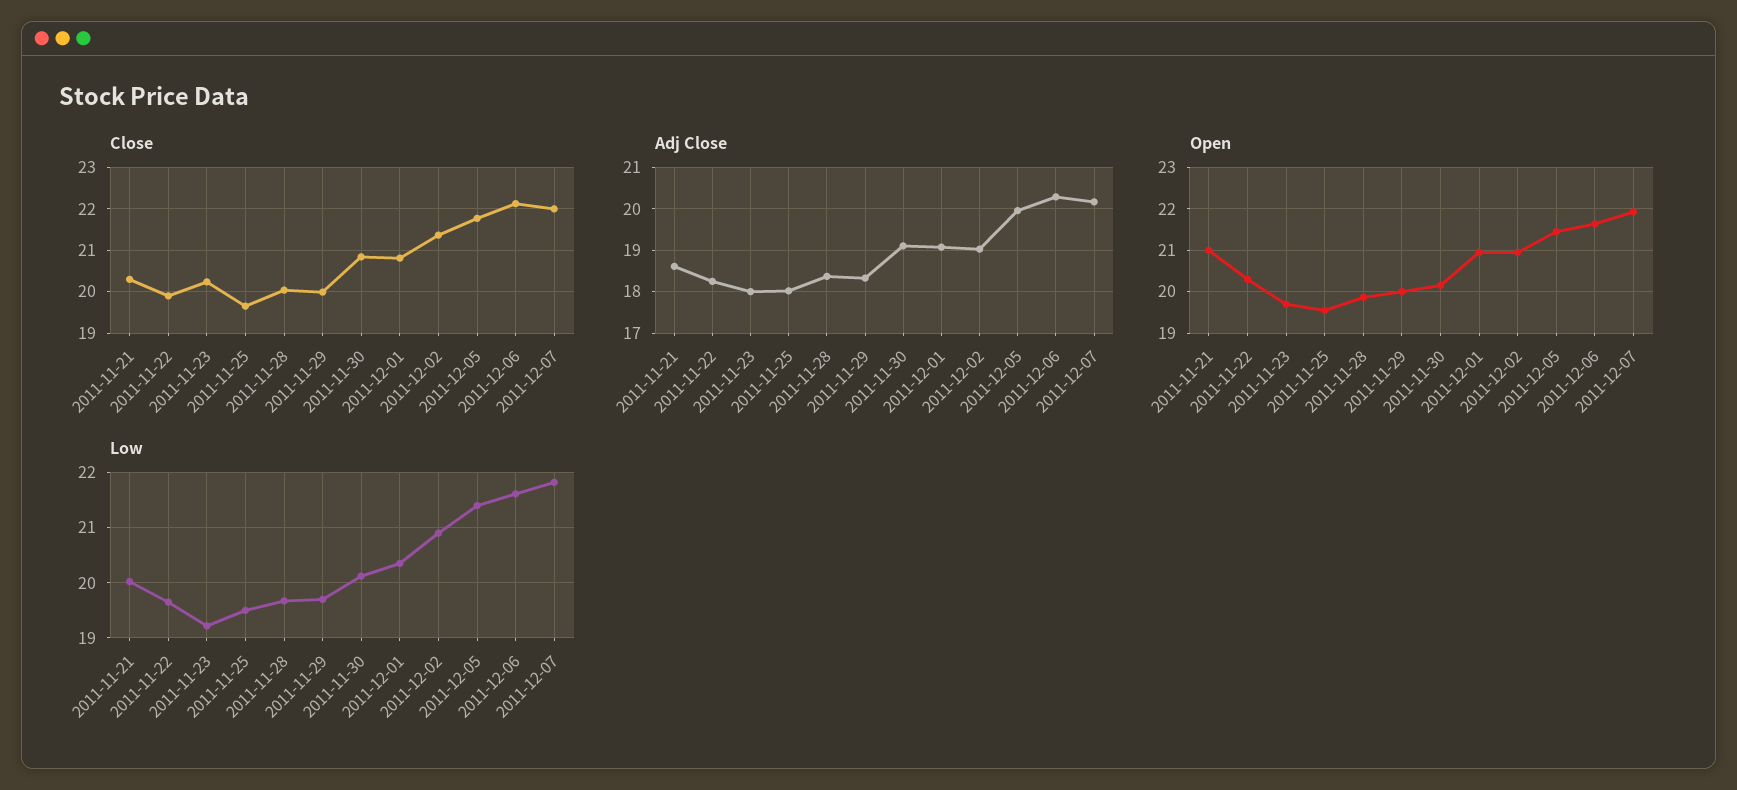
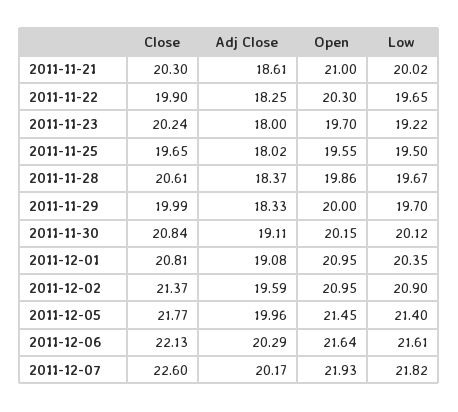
  {
    "Close": {
      "2011-11-21": 20.3,
      "2011-11-22": 19.9,
      "2011-11-23": 20.24,
      "2011-11-25": 19.65,
-     "2011-11-28": 20,
+     "2011-11-28": 20.61,
      "2011-11-29": 19.99,
      "2011-11-30": 20.84,
      "2011-12-01": 20.81,
      "2011-12-02": 21.37,
      "2011-12-05": 21.77,
      "2011-12-06": 22.13,
-     "2011-12-07": 22
+     "2011-12-07": 22.6
    },
    "Adj Close": {
      "2011-11-21": 18.61,
      "2011-11-22": 18.25,
      "2011-11-23": 18,
      "2011-11-25": 18.02,
      "2011-11-28": 18.37,
      "2011-11-29": 18.33,
      "2011-11-30": 19.11,
      "2011-12-01": 19.08,
-     "2011-12-02": 19,
+     "2011-12-02": 19.59,
      "2011-12-05": 19.96,
      "2011-12-06": 20.29,
      "2011-12-07": 20.17
    },
    "Open": {
      "2011-11-21": 21,
      "2011-11-22": 20.3,
      "2011-11-23": 19.7,
      "2011-11-25": 19.55,
      "2011-11-28": 19.86,
      "2011-11-29": 20,
      "2011-11-30": 20.15,
      "2011-12-01": 20.95,
      "2011-12-02": 20.95,
      "2011-12-05": 21.45,
      "2011-12-06": 21.64,
      "2011-12-07": 21.93
    },
    "Low": {
      "2011-11-21": 20.02,
      "2011-11-22": 19.65,
      "2011-11-23": 19.22,
      "2011-11-25": 19.5,
      "2011-11-28": 19.67,
      "2011-11-29": 19.7,
      "2011-11-30": 20.12,
      "2011-12-01": 20.35,
      "2011-12-02": 20.9,
      "2011-12-05": 21.4,
      "2011-12-06": 21.61,
      "2011-12-07": 21.82
    }
  }

